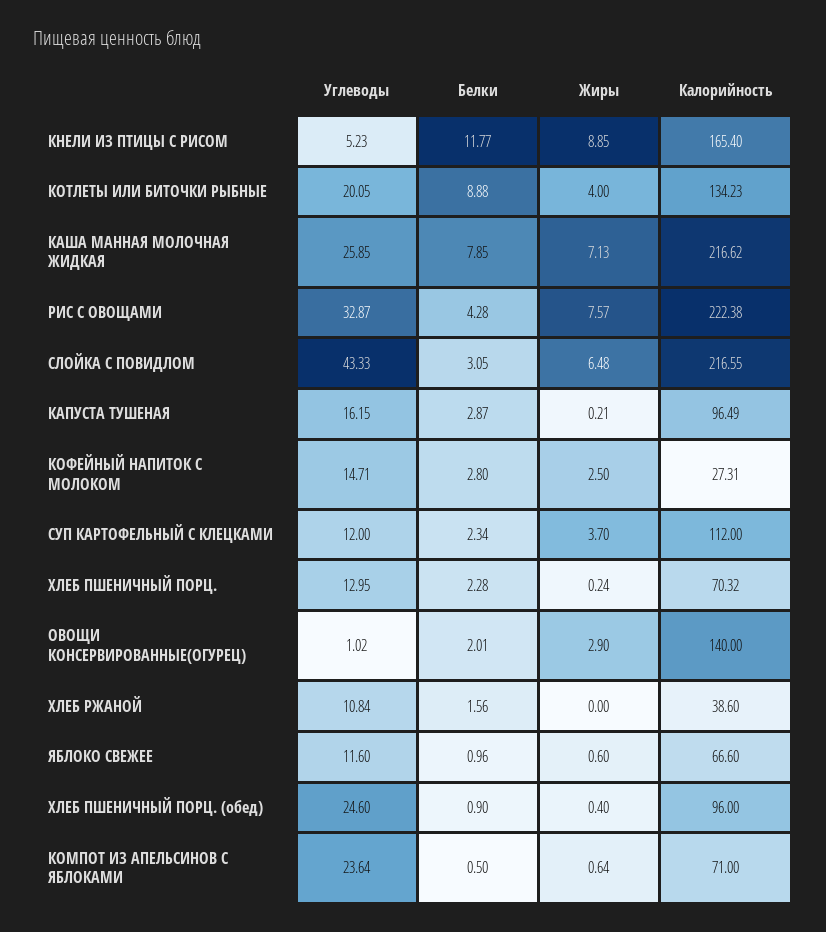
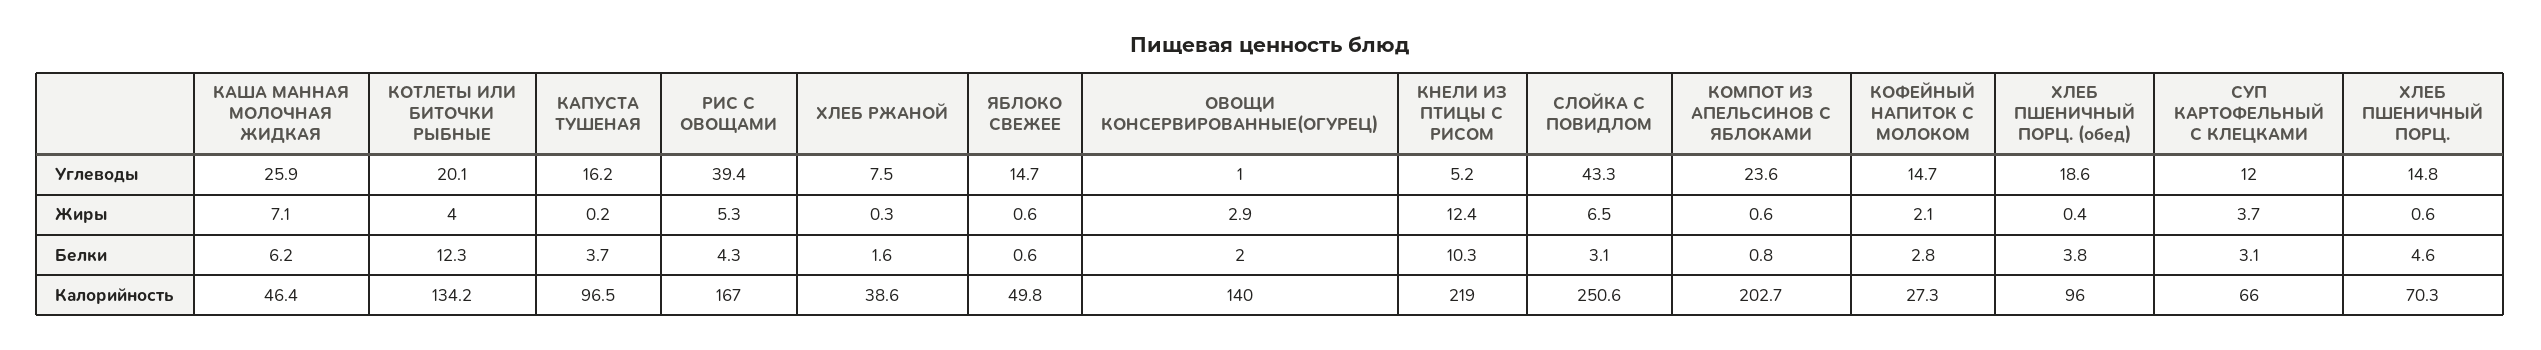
  {
    "Углеводы": {
      "КНЕЛИ ИЗ ПТИЦЫ С РИСОМ": 5.23,
      "КОТЛЕТЫ ИЛИ БИТОЧКИ РЫБНЫЕ": 20.05,
      "КАША МАННАЯ МОЛОЧНАЯ ЖИДКАЯ": 25.85,
-     "РИС С ОВОЩАМИ": 32.87,
+     "РИС С ОВОЩАМИ": 39.4,
      "СЛОЙКА С ПОВИДЛОМ": 43.33,
      "КАПУСТА ТУШЕНАЯ": 16.15,
      "КОФЕЙНЫЙ НАПИТОК С МОЛОКОМ": 14.71,
      "СУП КАРТОФЕЛЬНЫЙ С КЛЕЦКАМИ": 12,
-     "ХЛЕБ ПШЕНИЧНЫЙ ПОРЦ.": 12.95,
+     "ХЛЕБ ПШЕНИЧНЫЙ ПОРЦ.": 14.8,
      "ОВОЩИ КОНСЕРВИРОВАННЫЕ(ОГУРЕЦ)": 1.02,
-     "ХЛЕБ РЖАНОЙ": 10.84,
+     "ХЛЕБ РЖАНОЙ": 7.5,
-     "ЯБЛОКО СВЕЖЕЕ": 11.6,
+     "ЯБЛОКО СВЕЖЕЕ": 14.7,
-     "ХЛЕБ ПШЕНИЧНЫЙ ПОРЦ. (обед)": 24.6,
+     "ХЛЕБ ПШЕНИЧНЫЙ ПОРЦ. (обед)": 18.6,
      "КОМПОТ ИЗ АПЕЛЬСИНОВ С ЯБЛОКАМИ": 23.64
    },
    "Белки": {
-     "КНЕЛИ ИЗ ПТИЦЫ С РИСОМ": 11.77,
+     "КНЕЛИ ИЗ ПТИЦЫ С РИСОМ": 10.3,
-     "КОТЛЕТЫ ИЛИ БИТОЧКИ РЫБНЫЕ": 8.88,
+     "КОТЛЕТЫ ИЛИ БИТОЧКИ РЫБНЫЕ": 12.3,
-     "КАША МАННАЯ МОЛОЧНАЯ ЖИДКАЯ": 7.85,
+     "КАША МАННАЯ МОЛОЧНАЯ ЖИДКАЯ": 6.2,
      "РИС С ОВОЩАМИ": 4.28,
      "СЛОЙКА С ПОВИДЛОМ": 3.05,
-     "КАПУСТА ТУШЕНАЯ": 2.87,
+     "КАПУСТА ТУШЕНАЯ": 3.7,
      "КОФЕЙНЫЙ НАПИТОК С МОЛОКОМ": 2.8,
-     "СУП КАРТОФЕЛЬНЫЙ С КЛЕЦКАМИ": 2.34,
+     "СУП КАРТОФЕЛЬНЫЙ С КЛЕЦКАМИ": 3.1,
-     "ХЛЕБ ПШЕНИЧНЫЙ ПОРЦ.": 2.28,
+     "ХЛЕБ ПШЕНИЧНЫЙ ПОРЦ.": 4.6,
      "ОВОЩИ КОНСЕРВИРОВАННЫЕ(ОГУРЕЦ)": 2.01,
      "ХЛЕБ РЖАНОЙ": 1.56,
-     "ЯБЛОКО СВЕЖЕЕ": 0.96,
+     "ЯБЛОКО СВЕЖЕЕ": 0.6,
-     "ХЛЕБ ПШЕНИЧНЫЙ ПОРЦ. (обед)": 0.9,
+     "ХЛЕБ ПШЕНИЧНЫЙ ПОРЦ. (обед)": 3.8,
-     "КОМПОТ ИЗ АПЕЛЬСИНОВ С ЯБЛОКАМИ": 0.5
+     "КОМПОТ ИЗ АПЕЛЬСИНОВ С ЯБЛОКАМИ": 0.8
    },
    "Жиры": {
-     "КНЕЛИ ИЗ ПТИЦЫ С РИСОМ": 8.85,
+     "КНЕЛИ ИЗ ПТИЦЫ С РИСОМ": 12.4,
      "КОТЛЕТЫ ИЛИ БИТОЧКИ РЫБНЫЕ": 4,
      "КАША МАННАЯ МОЛОЧНАЯ ЖИДКАЯ": 7.13,
-     "РИС С ОВОЩАМИ": 7.57,
+     "РИС С ОВОЩАМИ": 5.3,
      "СЛОЙКА С ПОВИДЛОМ": 6.48,
      "КАПУСТА ТУШЕНАЯ": 0.21,
-     "КОФЕЙНЫЙ НАПИТОК С МОЛОКОМ": 2.5,
+     "КОФЕЙНЫЙ НАПИТОК С МОЛОКОМ": 2.1,
      "СУП КАРТОФЕЛЬНЫЙ С КЛЕЦКАМИ": 3.7,
-     "ХЛЕБ ПШЕНИЧНЫЙ ПОРЦ.": 0.24,
+     "ХЛЕБ ПШЕНИЧНЫЙ ПОРЦ.": 0.6,
      "ОВОЩИ КОНСЕРВИРОВАННЫЕ(ОГУРЕЦ)": 2.9,
-     "ХЛЕБ РЖАНОЙ": 0,
+     "ХЛЕБ РЖАНОЙ": 0.3,
      "ЯБЛОКО СВЕЖЕЕ": 0.6,
      "ХЛЕБ ПШЕНИЧНЫЙ ПОРЦ. (обед)": 0.4,
      "КОМПОТ ИЗ АПЕЛЬСИНОВ С ЯБЛОКАМИ": 0.64
    },
    "Калорийность": {
-     "КНЕЛИ ИЗ ПТИЦЫ С РИСОМ": 165.4,
+     "КНЕЛИ ИЗ ПТИЦЫ С РИСОМ": 219,
      "КОТЛЕТЫ ИЛИ БИТОЧКИ РЫБНЫЕ": 134.23,
-     "КАША МАННАЯ МОЛОЧНАЯ ЖИДКАЯ": 216.62,
+     "КАША МАННАЯ МОЛОЧНАЯ ЖИДКАЯ": 46.4,
-     "РИС С ОВОЩАМИ": 222.38,
+     "РИС С ОВОЩАМИ": 167,
-     "СЛОЙКА С ПОВИДЛОМ": 216.55,
+     "СЛОЙКА С ПОВИДЛОМ": 250.6,
      "КАПУСТА ТУШЕНАЯ": 96.49,
      "КОФЕЙНЫЙ НАПИТОК С МОЛОКОМ": 27.31,
-     "СУП КАРТОФЕЛЬНЫЙ С КЛЕЦКАМИ": 112,
+     "СУП КАРТОФЕЛЬНЫЙ С КЛЕЦКАМИ": 66,
      "ХЛЕБ ПШЕНИЧНЫЙ ПОРЦ.": 70.32,
      "ОВОЩИ КОНСЕРВИРОВАННЫЕ(ОГУРЕЦ)": 140,
      "ХЛЕБ РЖАНОЙ": 38.6,
-     "ЯБЛОКО СВЕЖЕЕ": 66.6,
+     "ЯБЛОКО СВЕЖЕЕ": 49.8,
      "ХЛЕБ ПШЕНИЧНЫЙ ПОРЦ. (обед)": 96,
-     "КОМПОТ ИЗ АПЕЛЬСИНОВ С ЯБЛОКАМИ": 71
+     "КОМПОТ ИЗ АПЕЛЬСИНОВ С ЯБЛОКАМИ": 202.7
    }
  }

